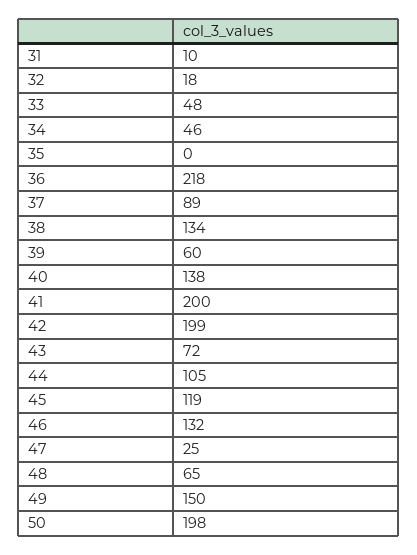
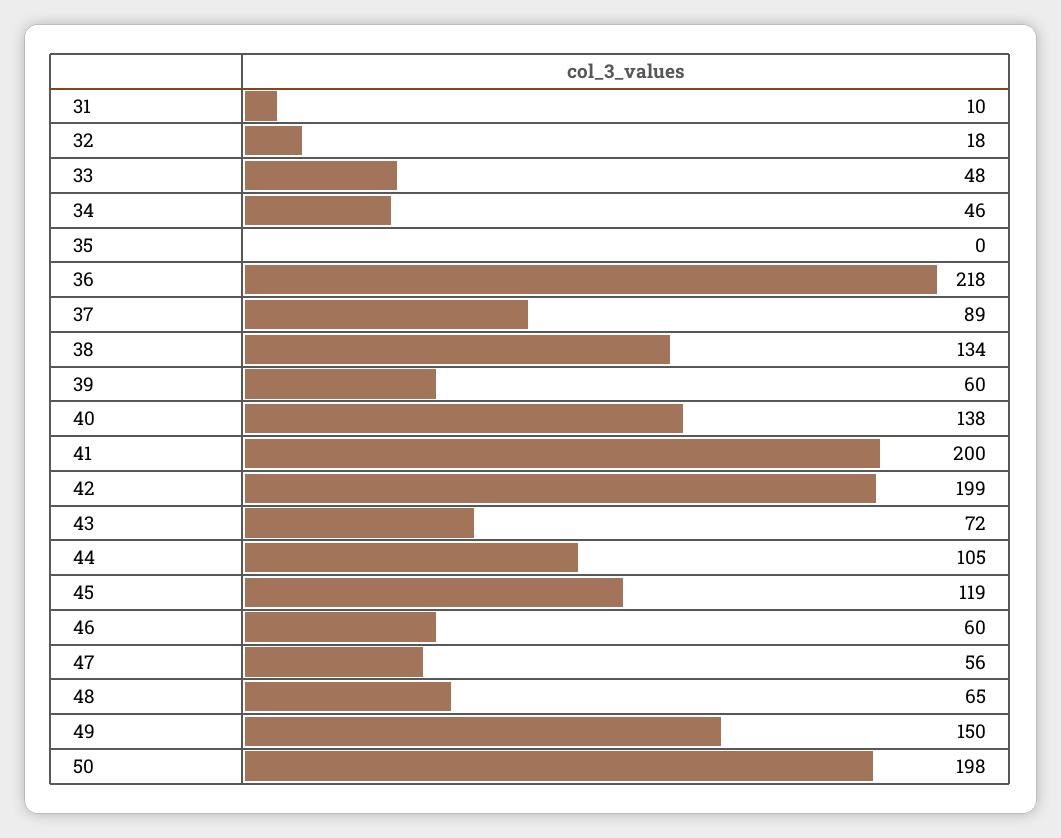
  {
    "31": 10,
    "32": 18,
    "33": 48,
    "34": 46,
    "35": 0,
    "36": 218,
    "37": 89,
    "38": 134,
    "39": 60,
    "40": 138,
    "41": 200,
    "42": 199,
    "43": 72,
    "44": 105,
    "45": 119,
-   "46": 132,
+   "46": 60,
-   "47": 25,
+   "47": 56,
    "48": 65,
    "49": 150,
    "50": 198
  }

